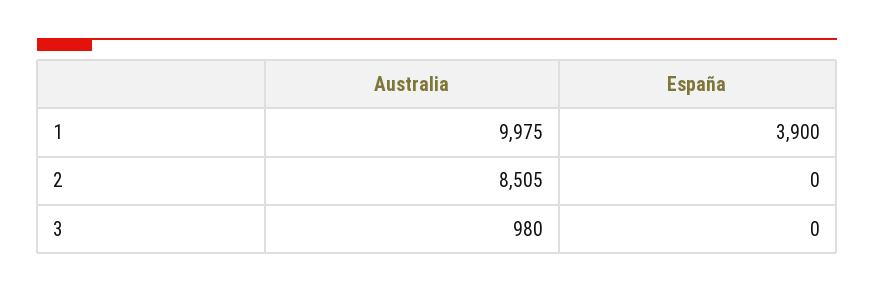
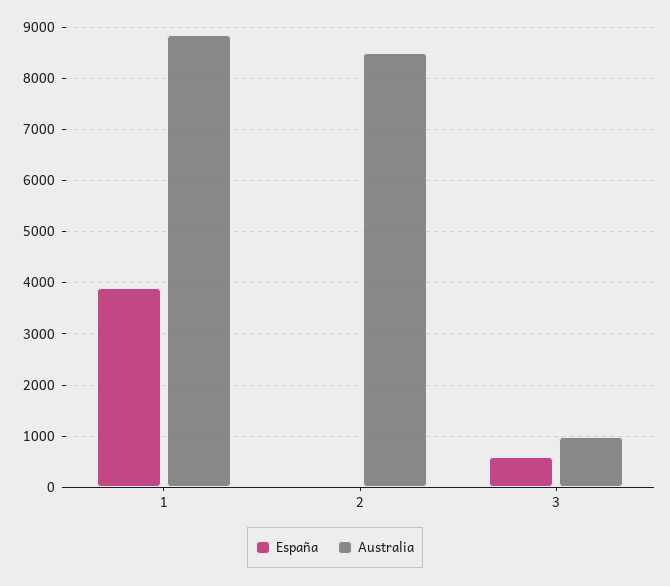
  {
    "Australia": {
-     "1": 9975,
+     "1": 8800,
      "2": 8505,
      "3": 980
    },
    "España": {
      "1": 3900,
      "2": 0,
-     "3": 0
+     "3": 600
    }
  }

